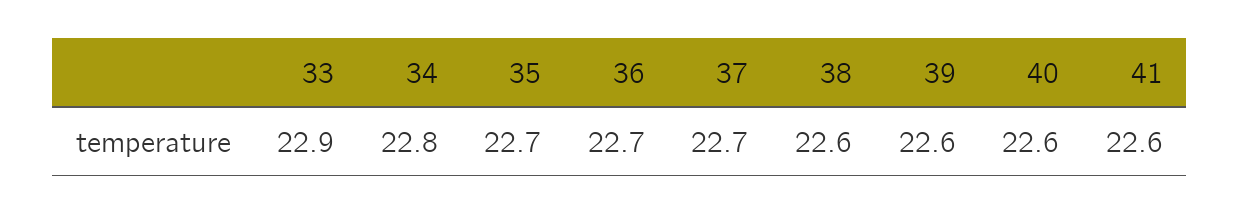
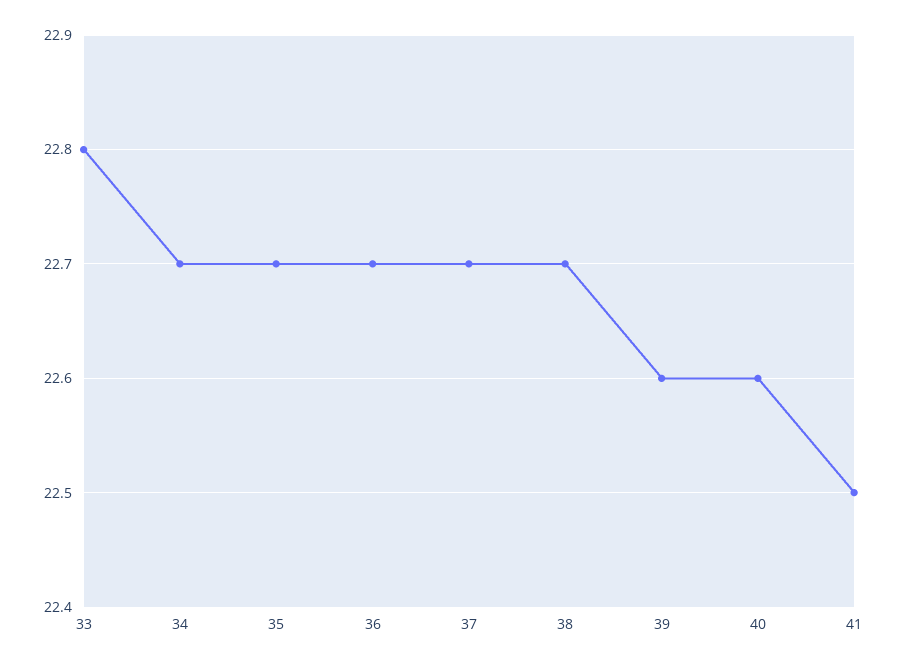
  {
-   "33": 22.9,
+   "33": 22.8,
-   "34": 22.8,
+   "34": 22.7,
    "35": 22.7,
    "36": 22.7,
    "37": 22.7,
-   "38": 22.6,
+   "38": 22.7,
    "39": 22.6,
    "40": 22.6,
-   "41": 22.6
+   "41": 22.5
  }

